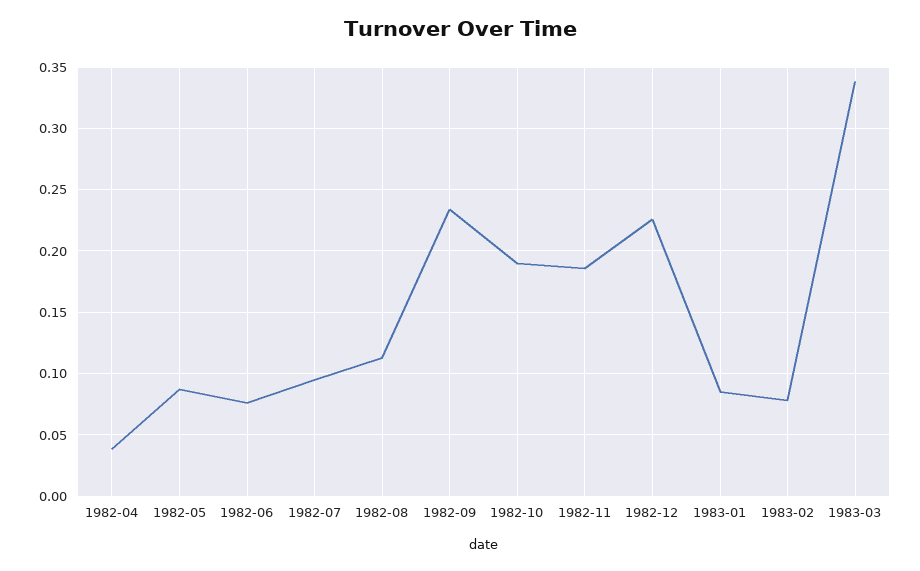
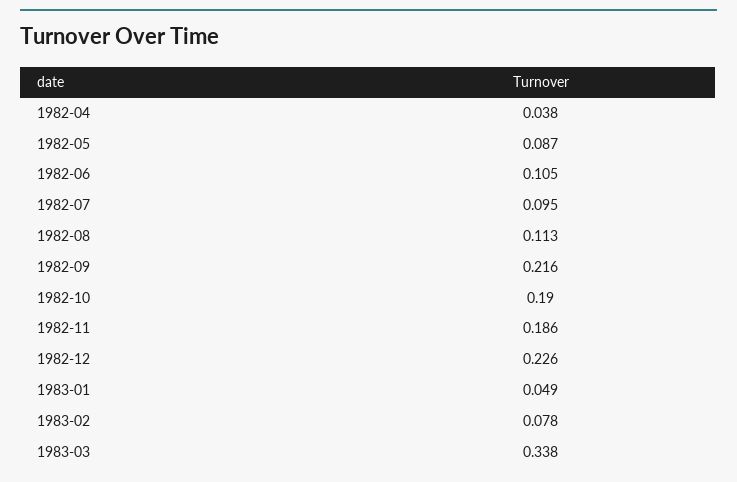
  {
    "1982-04": 0.038,
    "1982-05": 0.087,
-   "1982-06": 0.075,
+   "1982-06": 0.105,
    "1982-07": 0.095,
    "1982-08": 0.113,
-   "1982-09": 0.235,
+   "1982-09": 0.216,
    "1982-10": 0.19,
    "1982-11": 0.186,
    "1982-12": 0.226,
-   "1983-01": 0.085,
+   "1983-01": 0.049,
    "1983-02": 0.078,
    "1983-03": 0.338
  }

